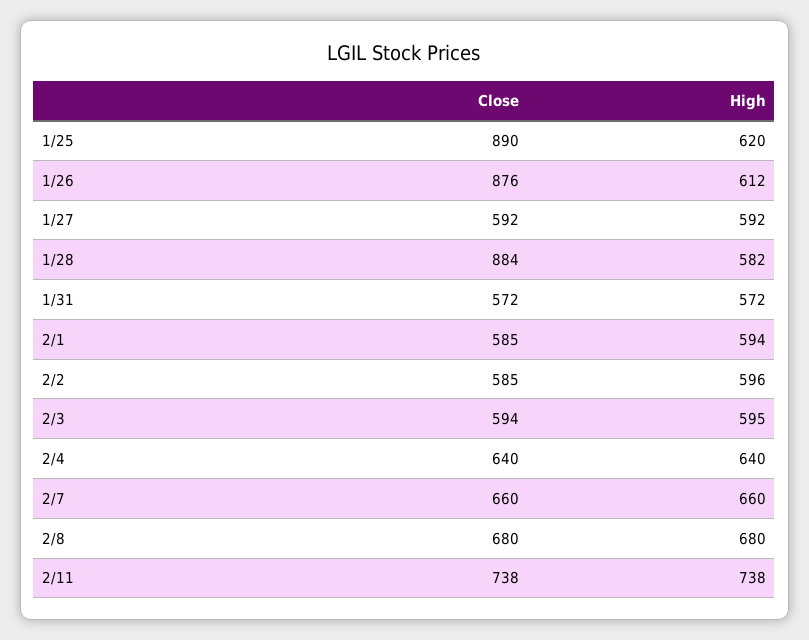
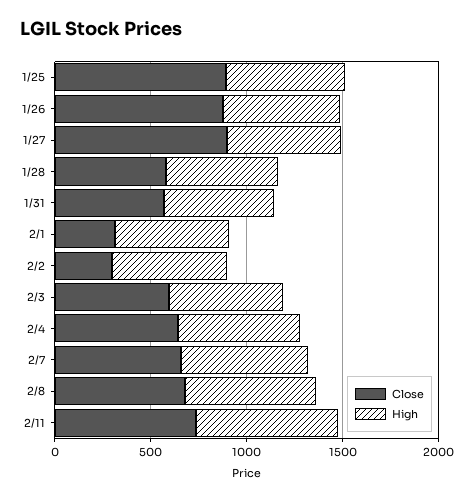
  {
    "Close": {
      "1/25": 890,
      "1/26": 876,
-     "1/27": 592,
+     "1/27": 900,
-     "1/28": 884,
+     "1/28": 600,
      "1/31": 572,
-     "2/1": 585,
+     "2/1": 300,
-     "2/2": 585,
+     "2/2": 300,
      "2/3": 594,
      "2/4": 640,
      "2/7": 660,
      "2/8": 680,
      "2/11": 738
    },
    "High": {
      "1/25": 620,
      "1/26": 612,
      "1/27": 592,
      "1/28": 582,
      "1/31": 572,
      "2/1": 594,
      "2/2": 596,
      "2/3": 595,
      "2/4": 640,
      "2/7": 660,
      "2/8": 680,
      "2/11": 738
    }
  }

